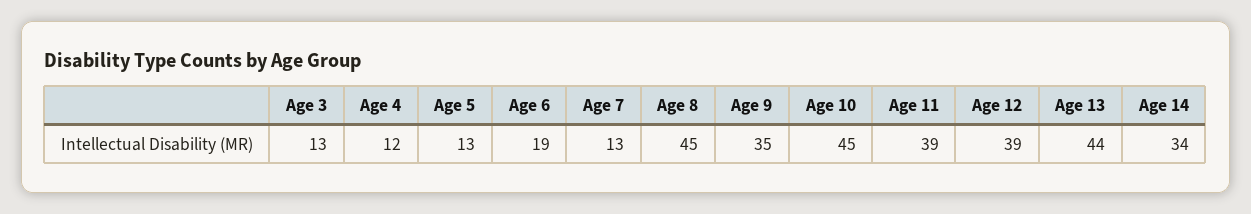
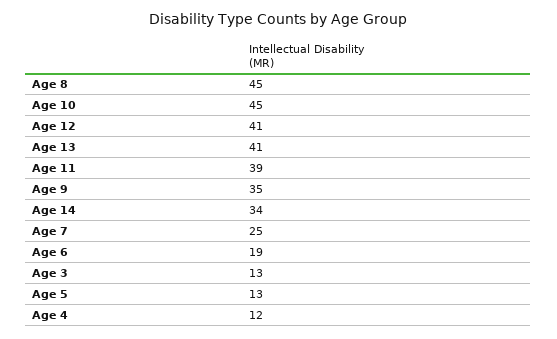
  {
    "Age 3": 13,
    "Age 4": 12,
    "Age 5": 13,
    "Age 6": 19,
-   "Age 7": 13,
+   "Age 7": 25,
    "Age 8": 45,
    "Age 9": 35,
    "Age 10": 45,
    "Age 11": 39,
-   "Age 12": 39,
+   "Age 12": 41,
-   "Age 13": 44,
+   "Age 13": 41,
    "Age 14": 34
  }

